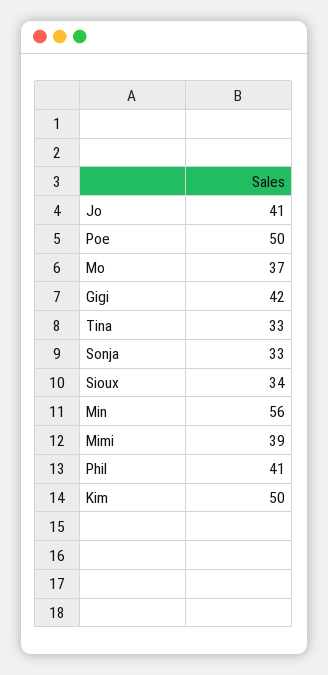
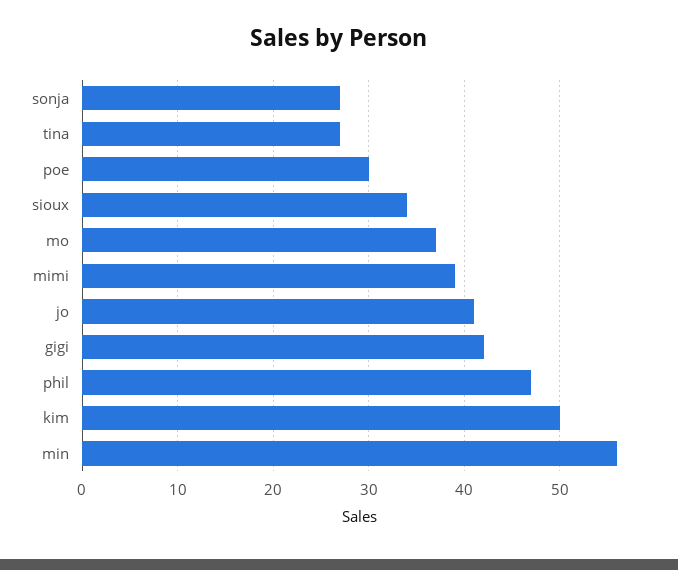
  {
    "Jo": 41,
-   "Poe": 50,
+   "Poe": 30,
    "Mo": 37,
    "Gigi": 42,
-   "Tina": 33,
+   "Tina": 27,
-   "Sonja": 33,
+   "Sonja": 27,
    "Sioux": 34,
    "Min": 56,
    "Mimi": 39,
-   "Phil": 41,
+   "Phil": 47,
    "Kim": 50
  }

